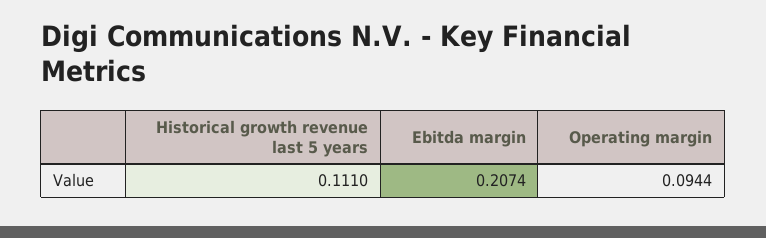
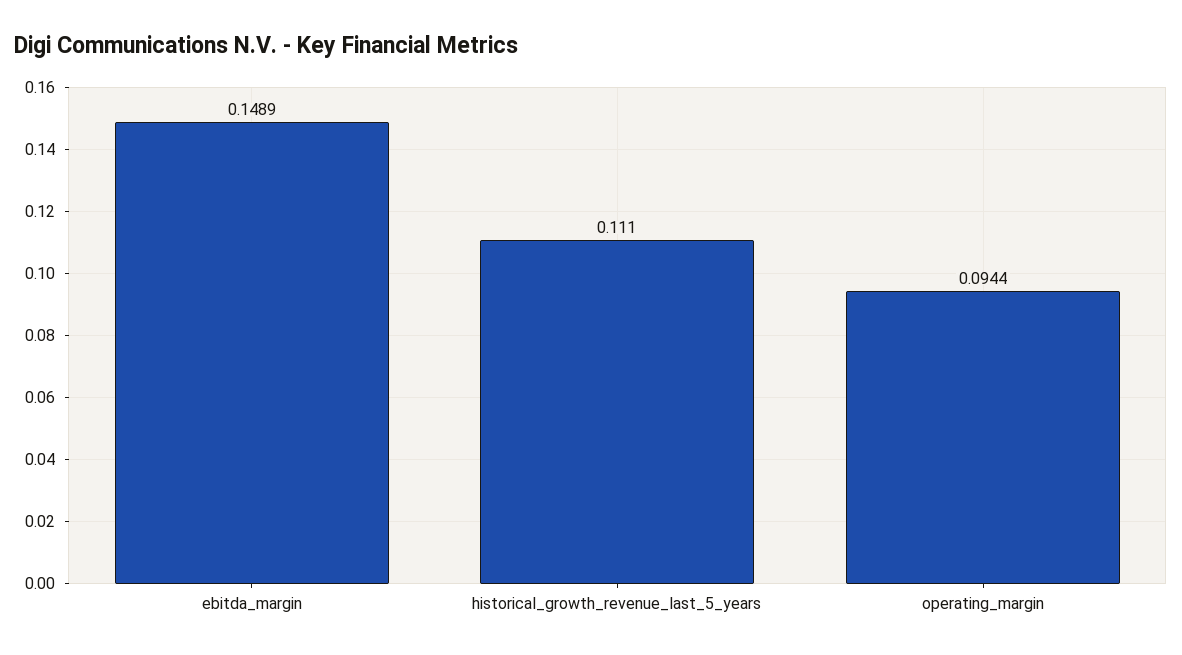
  {
    "Historical growth revenue last 5 years": 0.111,
-   "Ebitda margin": 0.2074,
+   "Ebitda margin": 0.1489,
    "Operating margin": 0.0944
  }

